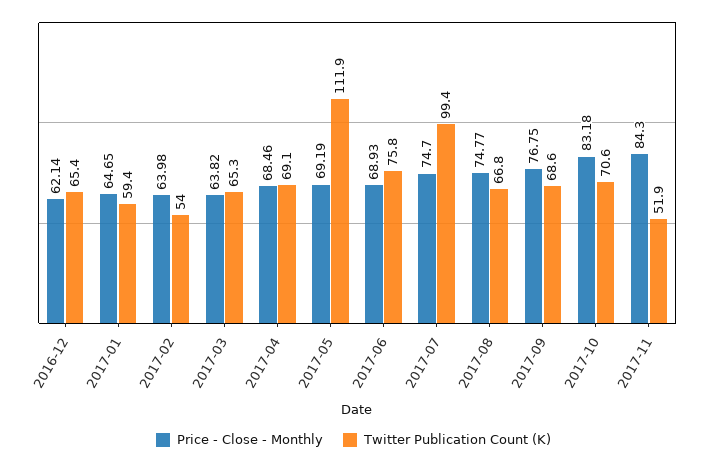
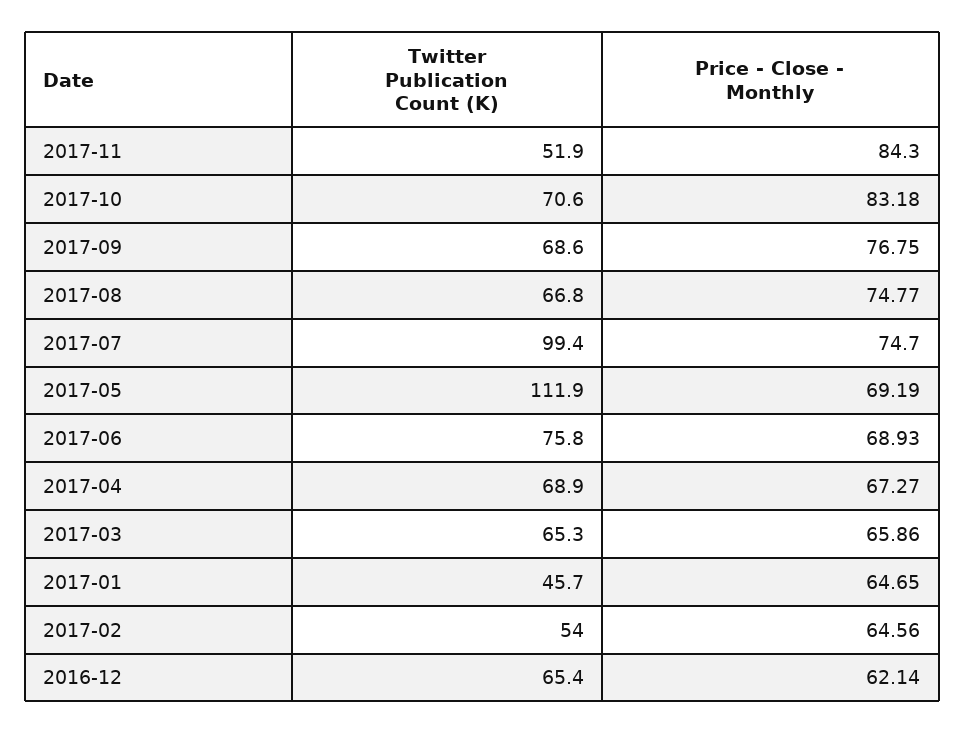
  {
    "Price - Close - Monthly": {
      "2016-12": 62.14,
      "2017-01": 64.65,
-     "2017-02": 63.98,
+     "2017-02": 64.56,
-     "2017-03": 63.82,
+     "2017-03": 65.86,
-     "2017-04": 68.46,
+     "2017-04": 67.27,
      "2017-05": 69.19,
      "2017-06": 68.93,
      "2017-07": 74.7,
      "2017-08": 74.77,
      "2017-09": 76.75,
      "2017-10": 83.18,
      "2017-11": 84.3
    },
    "Twitter Publication Count (K)": {
      "2016-12": 65.4,
-     "2017-01": 59.4,
+     "2017-01": 45.7,
      "2017-02": 54,
      "2017-03": 65.3,
-     "2017-04": 69.1,
+     "2017-04": 68.9,
      "2017-05": 111.9,
      "2017-06": 75.8,
      "2017-07": 99.4,
      "2017-08": 66.8,
      "2017-09": 68.6,
      "2017-10": 70.6,
      "2017-11": 51.9
    }
  }

